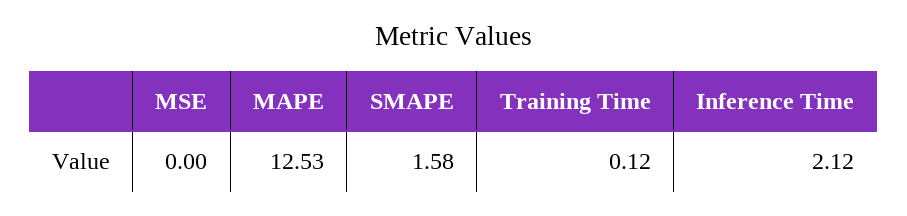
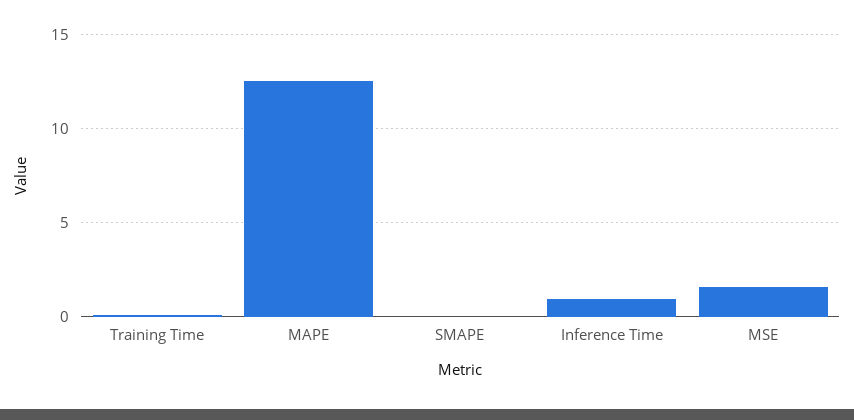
  {
-   "MSE": 0,
+   "MSE": 1.5,
    "MAPE": 12.53,
-   "SMAPE": 1.58,
+   "SMAPE": 0,
    "Training Time": 0.12,
-   "Inference Time": 2.12
+   "Inference Time": 1
  }

